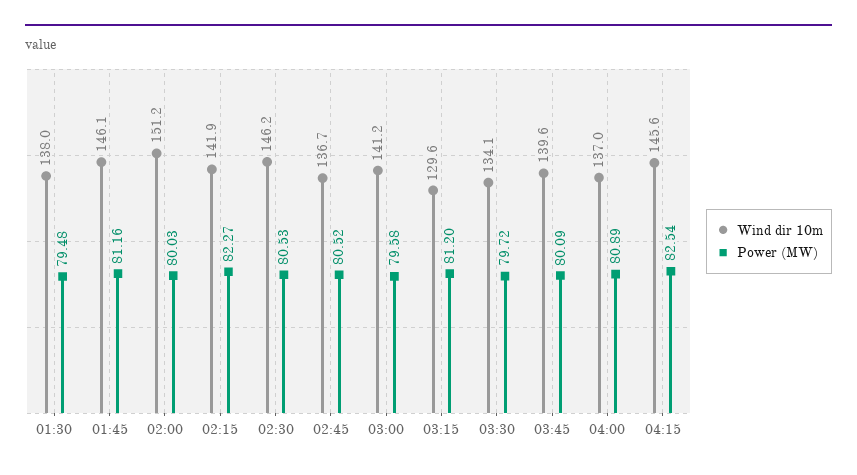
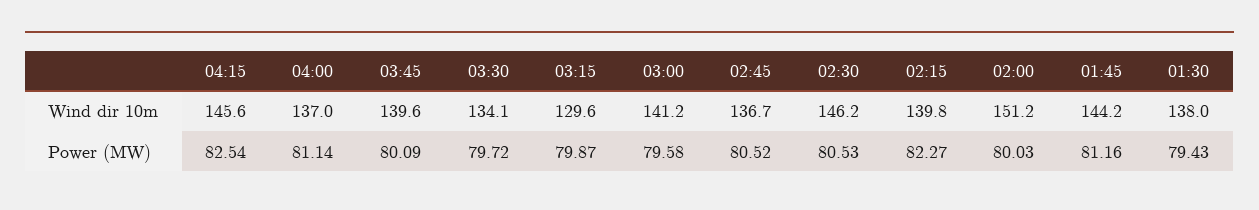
  {
    "Wind dir 10m": {
      "01:30": 138,
-     "01:45": 146.1,
+     "01:45": 144.2,
      "02:00": 151.2,
-     "02:15": 141.9,
+     "02:15": 139.8,
      "02:30": 146.2,
      "02:45": 136.7,
      "03:00": 141.2,
      "03:15": 129.6,
      "03:30": 134.1,
      "03:45": 139.6,
      "04:00": 137,
      "04:15": 145.6
    },
    "Power (MW)": {
-     "01:30": 79.48,
+     "01:30": 79.43,
      "01:45": 81.16,
      "02:00": 80.03,
      "02:15": 82.27,
      "02:30": 80.53,
      "02:45": 80.52,
      "03:00": 79.58,
-     "03:15": 81.2,
+     "03:15": 79.87,
      "03:30": 79.72,
      "03:45": 80.09,
-     "04:00": 80.89,
+     "04:00": 81.14,
      "04:15": 82.54
    }
  }

